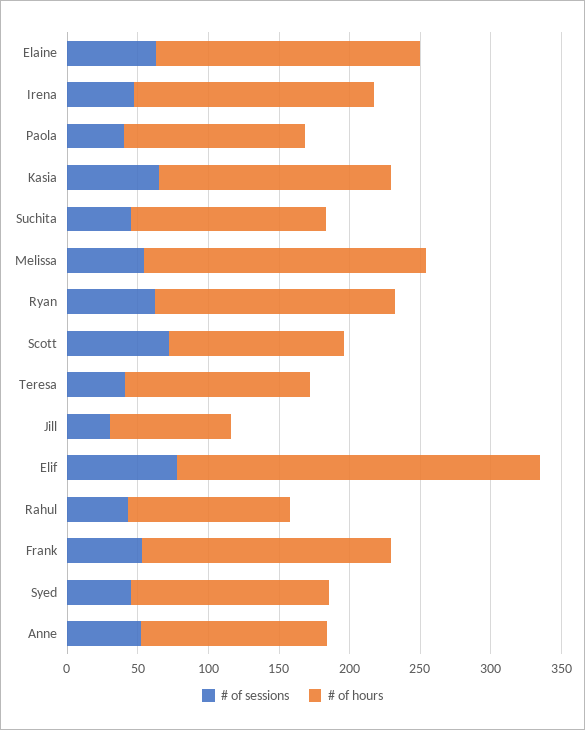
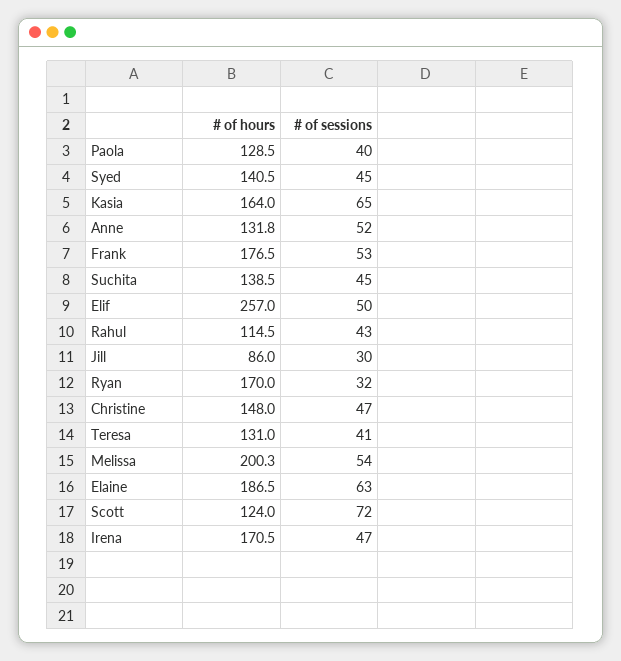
  {
    "# of sessions": {
      "Elaine": 63,
      "Irena": 47,
      "Paola": 40,
      "Kasia": 65,
      "Suchita": 45,
      "Melissa": 54,
-     "Ryan": 60,
+     "Ryan": 32,
      "Scott": 72,
      "Teresa": 41,
      "Jill": 30,
-     "Elif": 80,
+     "Elif": 50,
      "Rahul": 43,
      "Frank": 53,
      "Syed": 45,
-     "Anne": 52
+     "Anne": 52,
+     "Christine": 47
    },
    "# of hours": {
      "Elaine": 186.5,
      "Irena": 170.5,
      "Paola": 128.5,
      "Kasia": 164,
      "Suchita": 138.5,
      "Melissa": 200.3,
      "Ryan": 170,
      "Scott": 124,
      "Teresa": 131,
      "Jill": 86,
      "Elif": 257,
      "Rahul": 114.5,
      "Frank": 176.5,
      "Syed": 140.5,
-     "Anne": 131.8
+     "Anne": 131.8,
+     "Christine": 148
    }
  }

